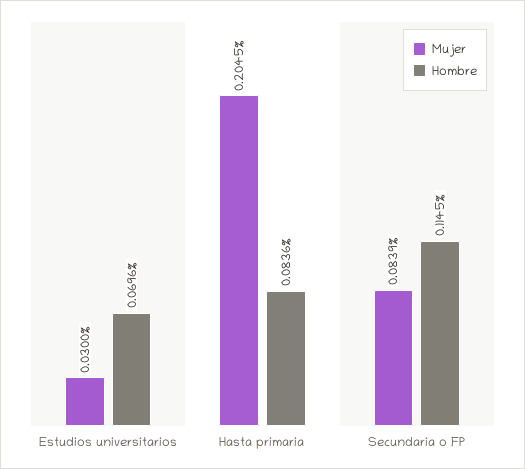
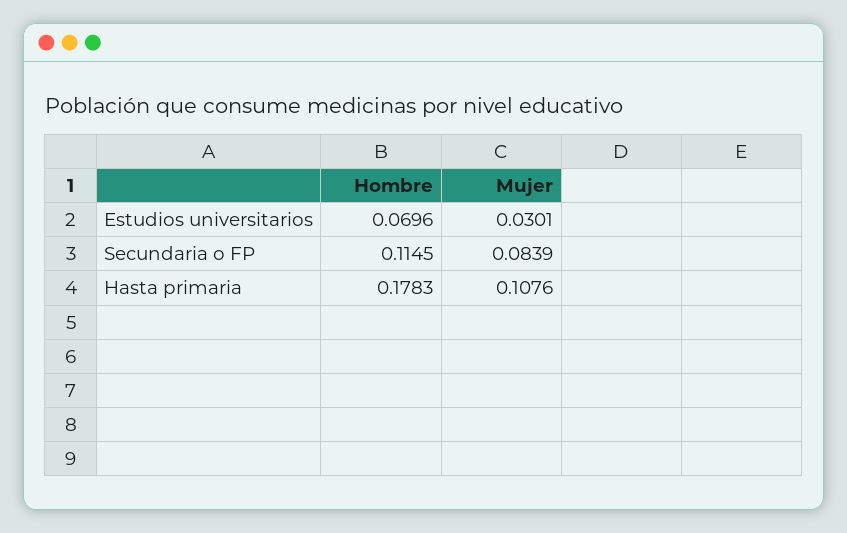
  {
    "Mujer": {
-     "Estudios universitarios": 0.03,
+     "Estudios universitarios": 0.0301,
-     "Hasta primaria": 0.2045,
+     "Hasta primaria": 0.1076,
      "Secundaria o FP": 0.0839
    },
    "Hombre": {
      "Estudios universitarios": 0.0696,
-     "Hasta primaria": 0.0836,
+     "Hasta primaria": 0.1783,
      "Secundaria o FP": 0.1145
    }
  }

